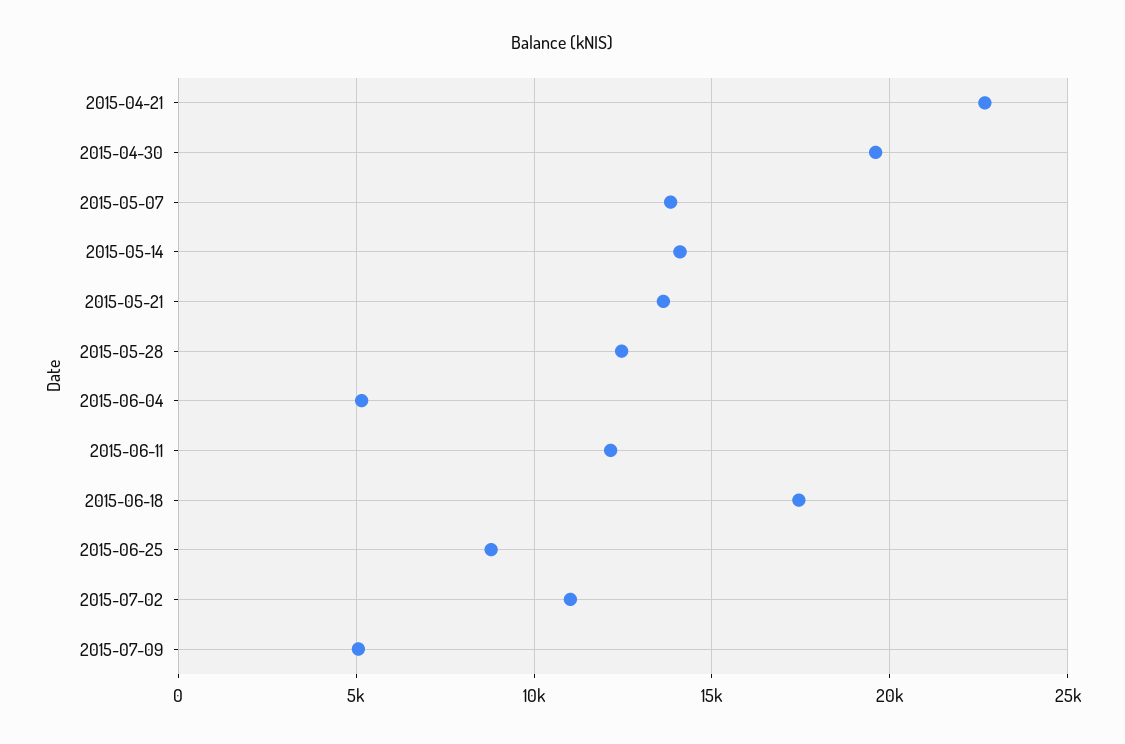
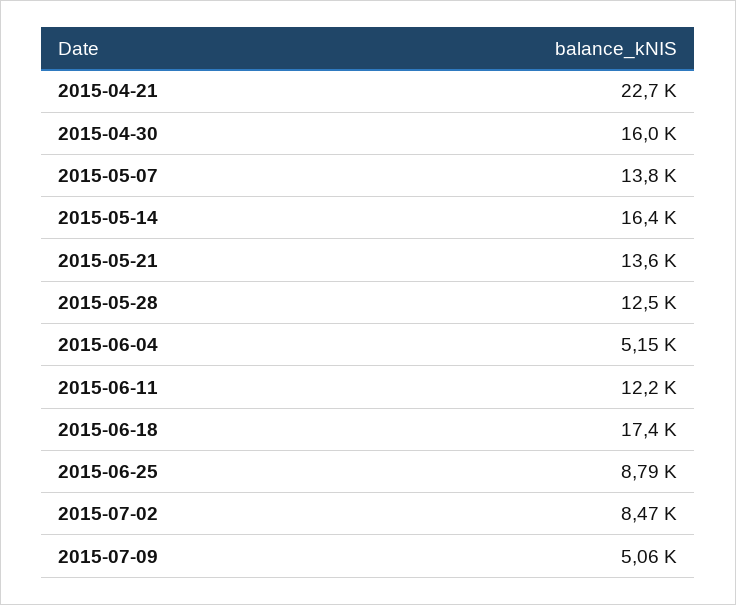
  {
    "2015-04-21": 22700,
-   "2015-04-30": 19500,
+   "2015-04-30": 16000,
    "2015-05-07": 13800,
-   "2015-05-14": 14000,
+   "2015-05-14": 16400,
    "2015-05-21": 13600,
    "2015-05-28": 12500,
    "2015-06-04": 5150,
    "2015-06-11": 12200,
    "2015-06-18": 17400,
    "2015-06-25": 8790,
-   "2015-07-02": 11000,
+   "2015-07-02": 8470,
    "2015-07-09": 5060
  }

